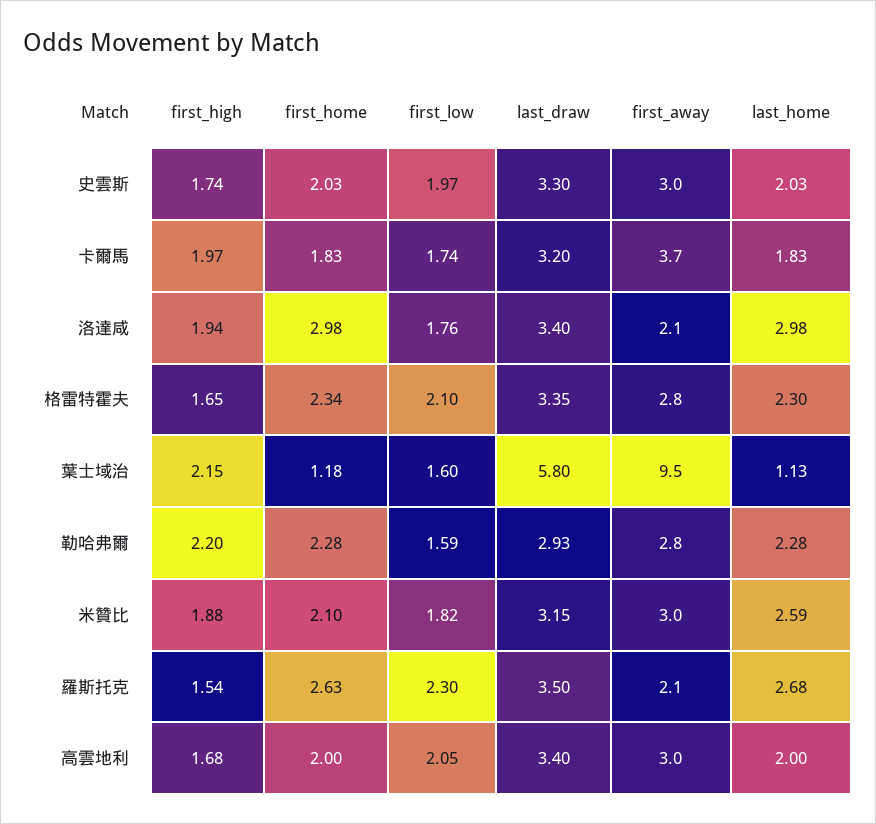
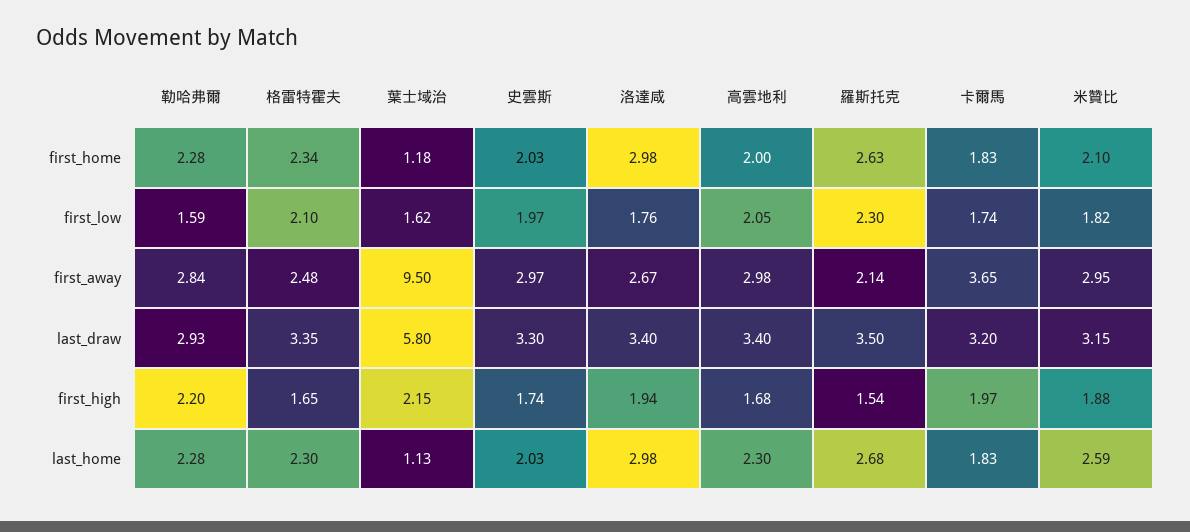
  {
    "first_high": {
      "史雲斯": 1.74,
      "卡爾馬": 1.97,
      "洛達咸": 1.94,
      "格雷特霍夫": 1.65,
      "葉士域治": 2.15,
      "勒哈弗爾": 2.2,
      "米贊比": 1.88,
      "羅斯托克": 1.54,
      "高雲地利": 1.68
    },
    "first_home": {
      "史雲斯": 2.03,
      "卡爾馬": 1.83,
      "洛達咸": 2.98,
      "格雷特霍夫": 2.34,
      "葉士域治": 1.18,
      "勒哈弗爾": 2.28,
      "米贊比": 2.1,
      "羅斯托克": 2.63,
      "高雲地利": 2
    },
    "first_low": {
      "史雲斯": 1.97,
      "卡爾馬": 1.74,
      "洛達咸": 1.76,
      "格雷特霍夫": 2.1,
-     "葉士域治": 1.6,
+     "葉士域治": 1.62,
      "勒哈弗爾": 1.59,
      "米贊比": 1.82,
      "羅斯托克": 2.3,
      "高雲地利": 2.05
    },
    "last_draw": {
      "史雲斯": 3.3,
      "卡爾馬": 3.2,
      "洛達咸": 3.4,
      "格雷特霍夫": 3.35,
      "葉士域治": 5.8,
      "勒哈弗爾": 2.93,
      "米贊比": 3.15,
      "羅斯托克": 3.5,
      "高雲地利": 3.4
    },
    "first_away": {
      "史雲斯": 2.97,
      "卡爾馬": 3.65,
-     "洛達咸": 2.1,
+     "洛達咸": 2.67,
-     "格雷特霍夫": 2.8,
+     "格雷特霍夫": 2.48,
      "葉士域治": 9.5,
      "勒哈弗爾": 2.84,
      "米贊比": 2.95,
      "羅斯托克": 2.14,
      "高雲地利": 2.98
    },
    "last_home": {
      "史雲斯": 2.03,
      "卡爾馬": 1.83,
      "洛達咸": 2.98,
      "格雷特霍夫": 2.3,
      "葉士域治": 1.13,
      "勒哈弗爾": 2.28,
      "米贊比": 2.59,
      "羅斯托克": 2.68,
-     "高雲地利": 2
+     "高雲地利": 2.3
    }
  }

